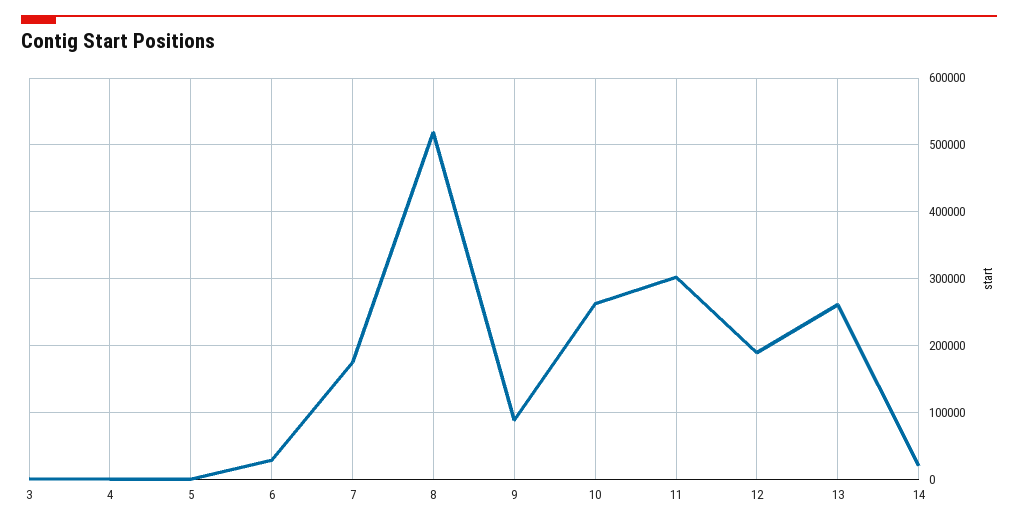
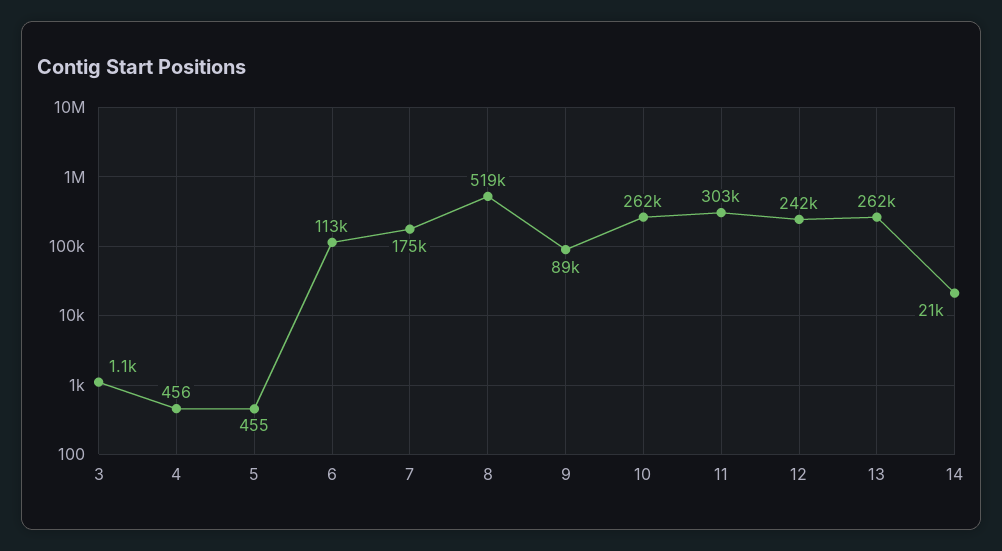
  {
    "3": 1100,
    "4": 456,
    "5": 455,
-   "6": 30000,
+   "6": 113000,
    "7": 175000,
    "8": 519000,
    "9": 89000,
    "10": 262000,
    "11": 303000,
-   "12": 190000,
+   "12": 242000,
    "13": 262000,
    "14": 21000
  }

